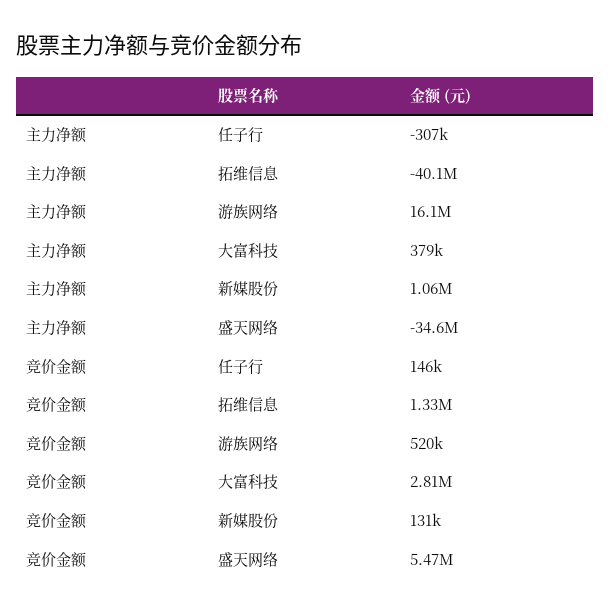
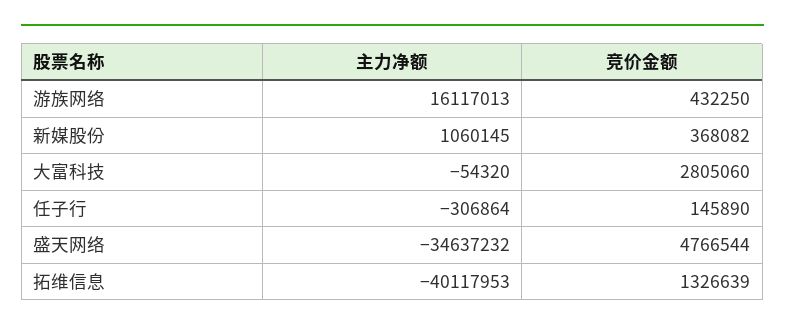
  {
    "主力净额": {
      "任子行": -306864,
      "拓维信息": -40117953,
      "游族网络": 16117013,
-     "大富科技": 379000,
+     "大富科技": -54320,
      "新媒股份": 1060145,
      "盛天网络": -34637232
    },
    "竞价金额": {
      "任子行": 145890,
      "拓维信息": 1326639,
-     "游族网络": 520000,
+     "游族网络": 432250,
      "大富科技": 2805060,
-     "新媒股份": 131000,
+     "新媒股份": 368082,
-     "盛天网络": 5470000
+     "盛天网络": 4766544
    }
  }

